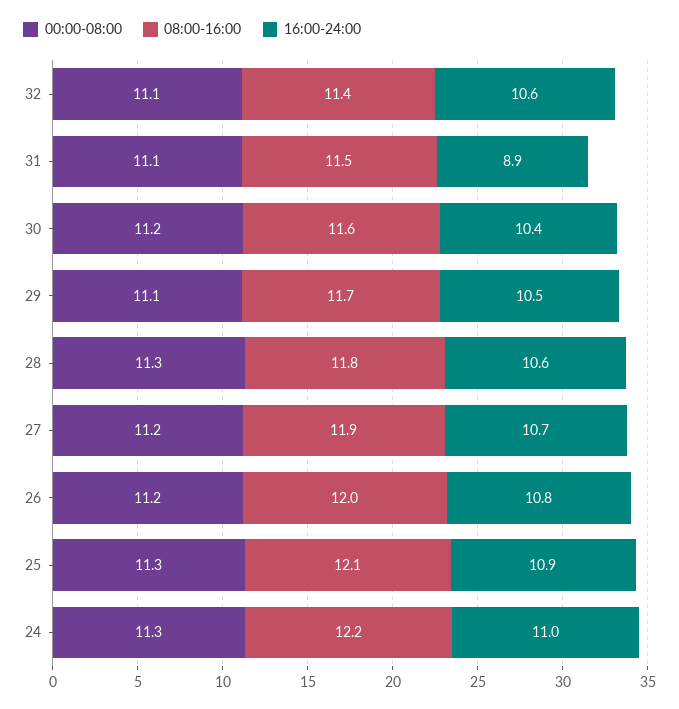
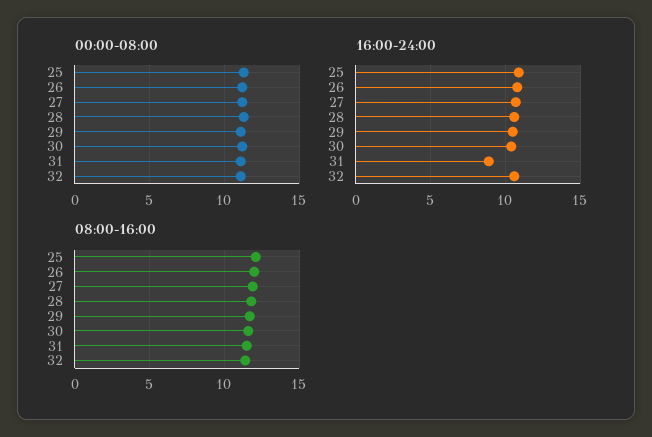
  {
    "00:00-08:00": {
      "32": 11.1,
      "31": 11.1,
      "30": 11.2,
      "29": 11.1,
      "28": 11.3,
      "27": 11.2,
      "26": 11.2,
-     "25": 11.3,
+     "25": 11.3
-     "24": 11.3
    },
    "08:00-16:00": {
      "32": 11.4,
      "31": 11.5,
      "30": 11.6,
      "29": 11.7,
      "28": 11.8,
      "27": 11.9,
      "26": 12,
-     "25": 12.1,
+     "25": 12.1
-     "24": 12.2
    },
    "16:00-24:00": {
      "32": 10.6,
      "31": 8.9,
      "30": 10.4,
      "29": 10.5,
      "28": 10.6,
      "27": 10.7,
      "26": 10.8,
-     "25": 10.9,
+     "25": 10.9
-     "24": 11
    }
  }

